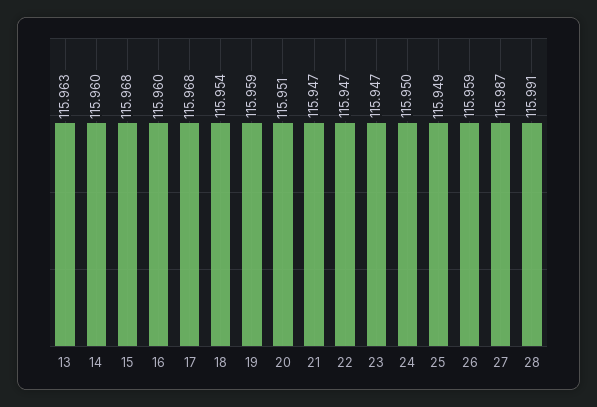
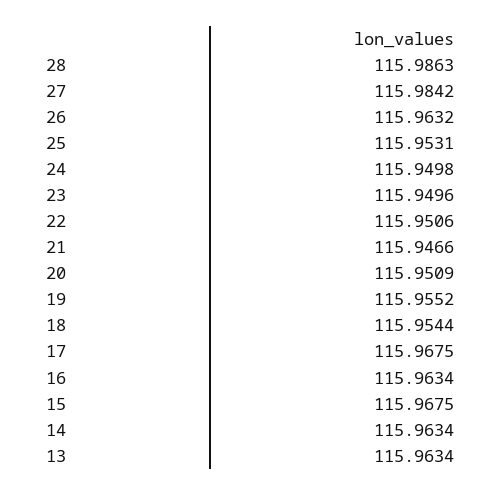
  {
    "13": 115.9634,
-   "14": 115.96,
+   "14": 115.9634,
    "15": 115.9675,
-   "16": 115.96,
+   "16": 115.9634,
    "17": 115.9675,
    "18": 115.9544,
-   "19": 115.959,
+   "19": 115.9552,
    "20": 115.9509,
    "21": 115.9466,
-   "22": 115.947,
+   "22": 115.9506,
-   "23": 115.947,
+   "23": 115.9496,
    "24": 115.9498,
-   "25": 115.949,
+   "25": 115.9531,
-   "26": 115.959,
+   "26": 115.9632,
-   "27": 115.987,
+   "27": 115.9842,
-   "28": 115.991
+   "28": 115.9863
  }

